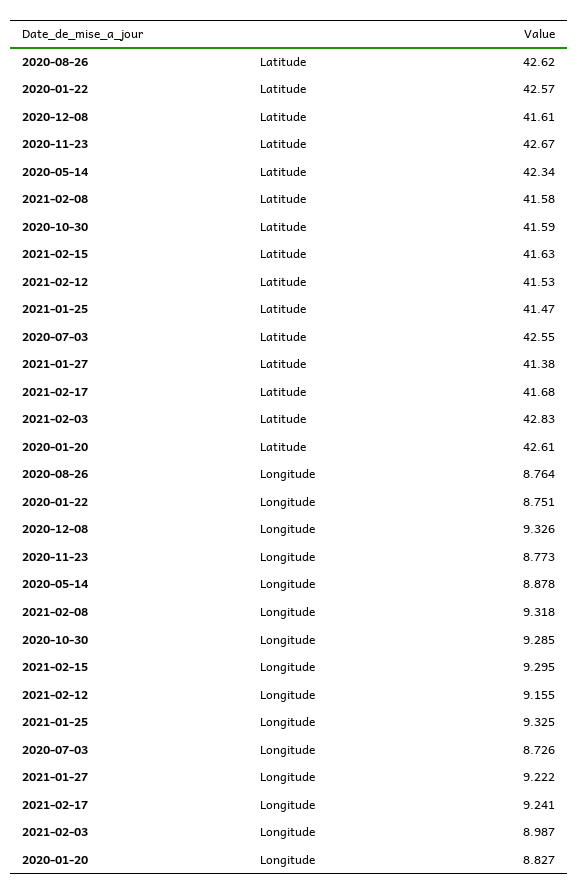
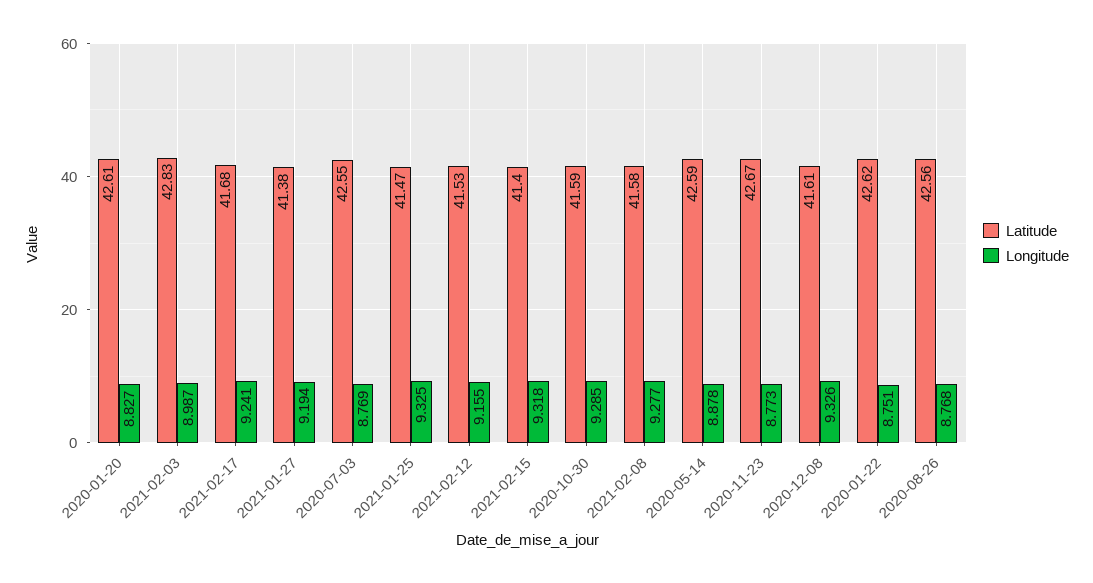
  {
    "Latitude": {
-     "2020-08-26": 42.62,
+     "2020-08-26": 42.56,
-     "2020-01-22": 42.57,
+     "2020-01-22": 42.62,
      "2020-12-08": 41.61,
      "2020-11-23": 42.67,
-     "2020-05-14": 42.34,
+     "2020-05-14": 42.59,
      "2021-02-08": 41.58,
      "2020-10-30": 41.59,
-     "2021-02-15": 41.63,
+     "2021-02-15": 41.4,
      "2021-02-12": 41.53,
      "2021-01-25": 41.47,
      "2020-07-03": 42.55,
      "2021-01-27": 41.38,
      "2021-02-17": 41.68,
      "2021-02-03": 42.83,
      "2020-01-20": 42.61
    },
    "Longitude": {
-     "2020-08-26": 8.764,
+     "2020-08-26": 8.768,
      "2020-01-22": 8.751,
      "2020-12-08": 9.326,
      "2020-11-23": 8.773,
      "2020-05-14": 8.878,
-     "2021-02-08": 9.318,
+     "2021-02-08": 9.277,
      "2020-10-30": 9.285,
-     "2021-02-15": 9.295,
+     "2021-02-15": 9.318,
      "2021-02-12": 9.155,
      "2021-01-25": 9.325,
-     "2020-07-03": 8.726,
+     "2020-07-03": 8.769,
-     "2021-01-27": 9.222,
+     "2021-01-27": 9.194,
      "2021-02-17": 9.241,
      "2021-02-03": 8.987,
      "2020-01-20": 8.827
    }
  }

